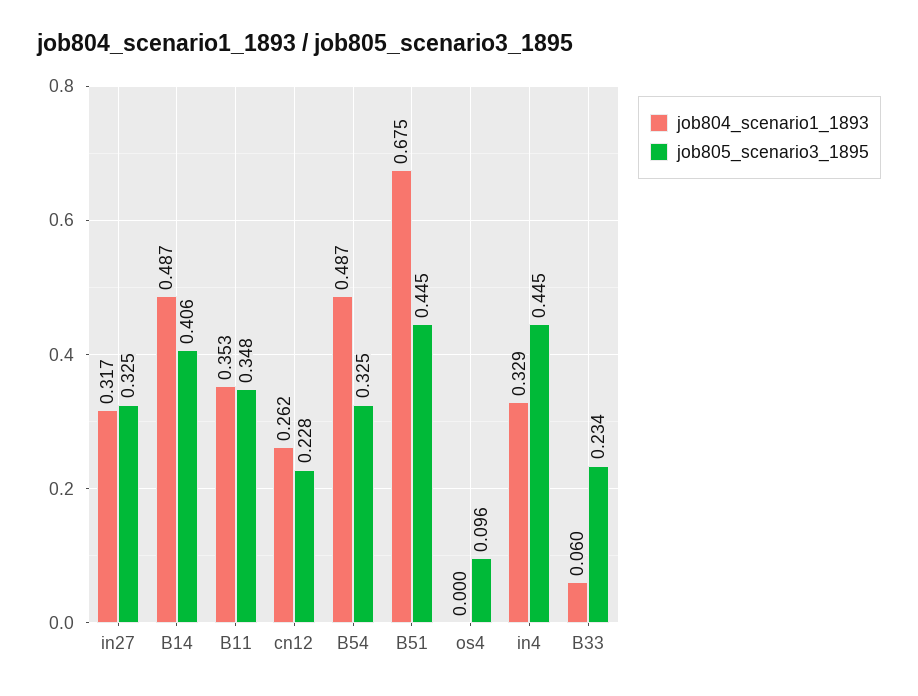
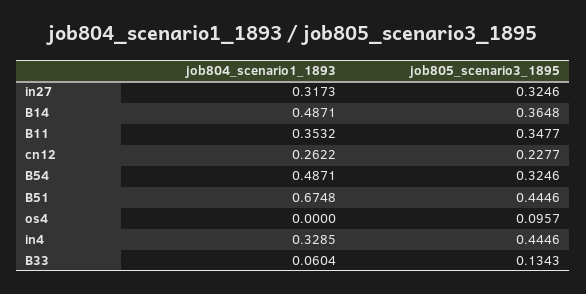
  {
    "job804_scenario1_1893": {
      "in27": 0.3173,
      "B14": 0.4871,
      "B11": 0.3532,
      "cn12": 0.2622,
      "B54": 0.4871,
      "B51": 0.6748,
      "os4": 0,
      "in4": 0.3285,
      "B33": 0.0604
    },
    "job805_scenario3_1895": {
      "in27": 0.3246,
-     "B14": 0.406,
+     "B14": 0.3648,
      "B11": 0.3477,
      "cn12": 0.2277,
      "B54": 0.3246,
      "B51": 0.4446,
      "os4": 0.0957,
      "in4": 0.4446,
-     "B33": 0.234
+     "B33": 0.1343
    }
  }

